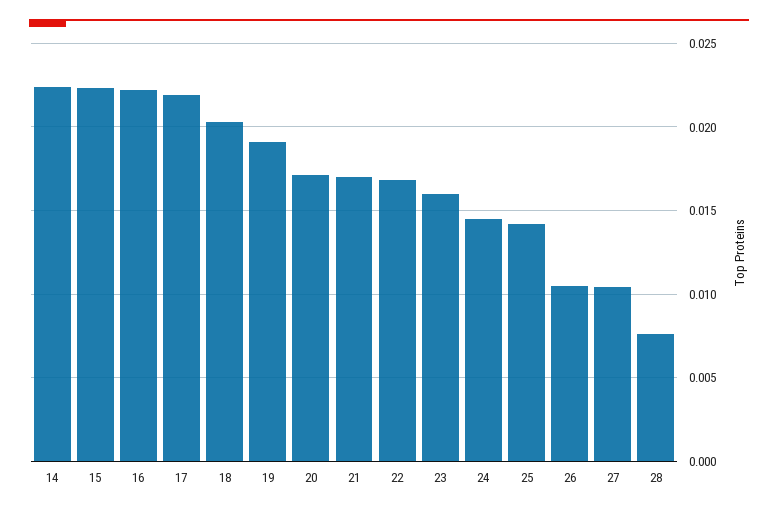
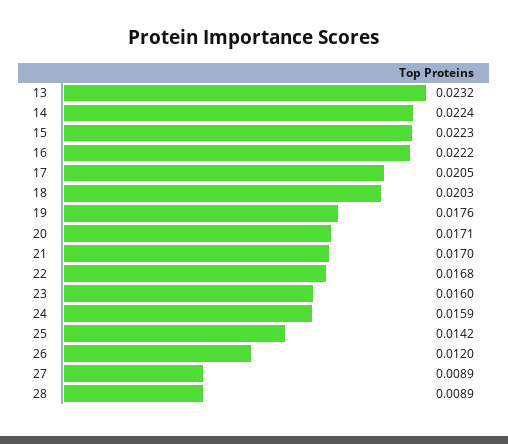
  {
    "14": 0.0224,
    "15": 0.0223,
    "16": 0.0222,
-   "17": 0.022,
+   "17": 0.0205,
    "18": 0.0203,
-   "19": 0.019,
+   "19": 0.0176,
    "20": 0.0171,
    "21": 0.017,
    "22": 0.0168,
    "23": 0.016,
-   "24": 0.0145,
+   "24": 0.0159,
    "25": 0.0142,
-   "26": 0.0105,
+   "26": 0.012,
-   "27": 0.0105,
+   "27": 0.0089,
-   "28": 0.0075
+   "28": 0.0089,
+   "13": 0.0232
  }

